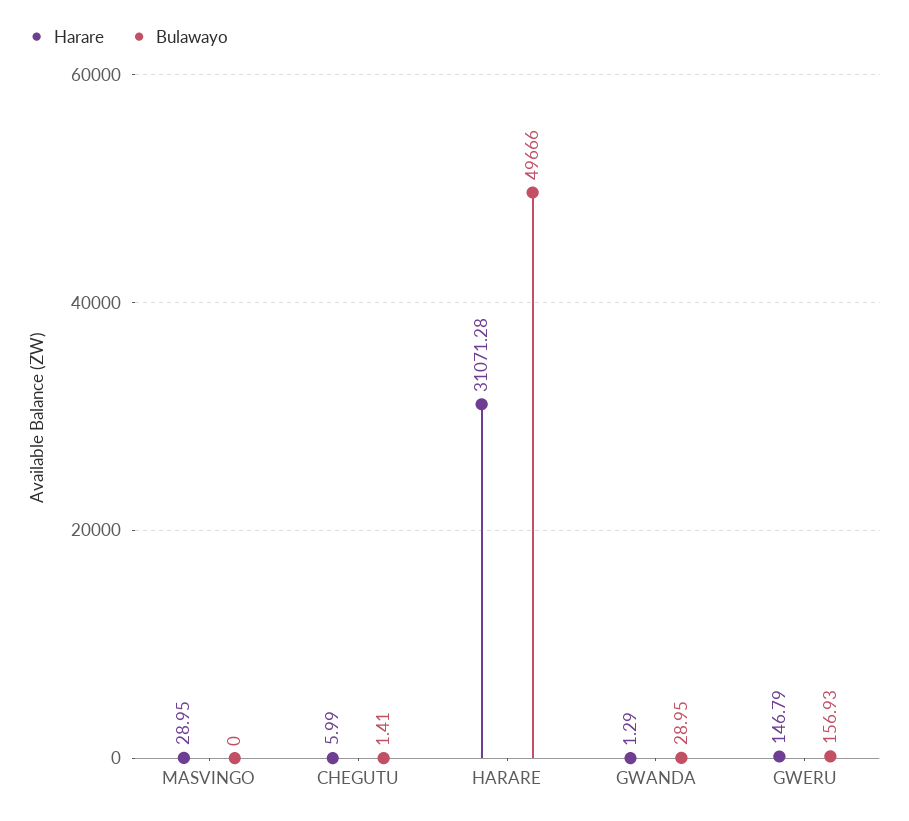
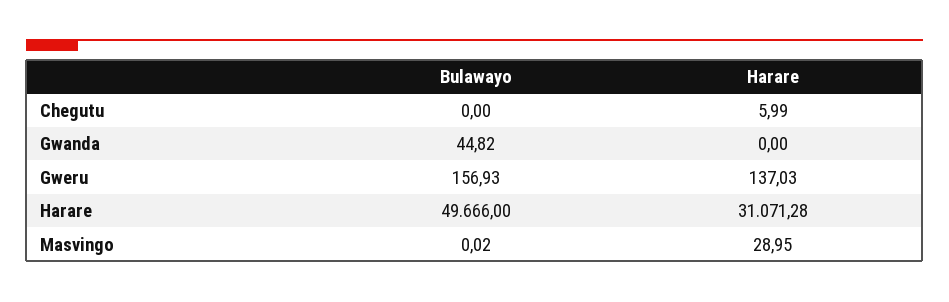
  {
    "Harare": {
      "MASVINGO": 28.95,
      "CHEGUTU": 5.99,
      "HARARE": 31071.28,
-     "GWANDA": 1.29,
+     "GWANDA": 0,
-     "GWERU": 146.79
+     "GWERU": 137.03
    },
    "Bulawayo": {
-     "MASVINGO": 0,
+     "MASVINGO": 0.02,
-     "CHEGUTU": 1.41,
+     "CHEGUTU": 0,
      "HARARE": 49666,
-     "GWANDA": 28.95,
+     "GWANDA": 44.82,
      "GWERU": 156.93
    }
  }

